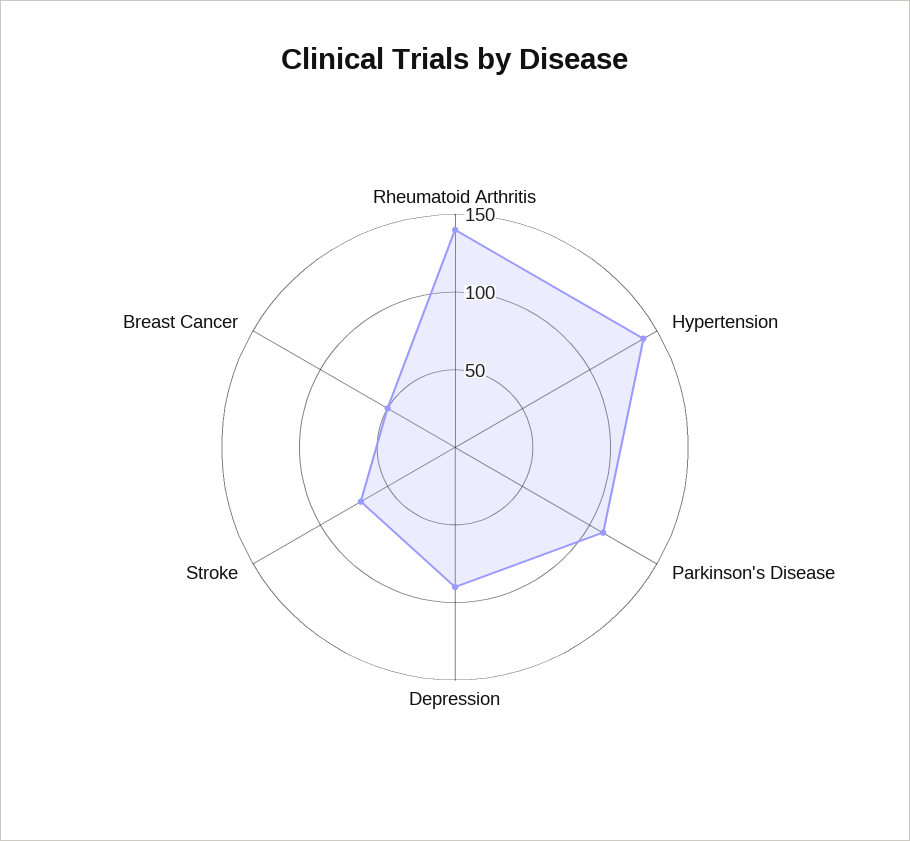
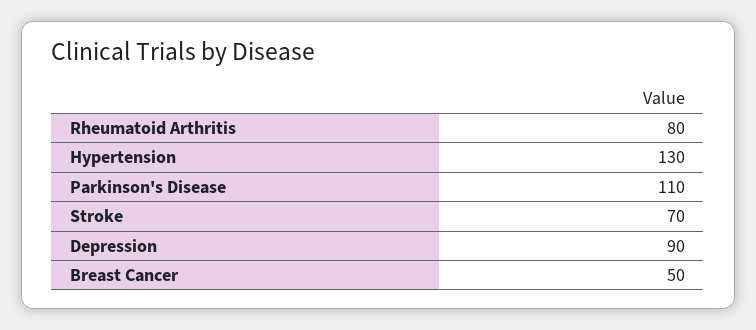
  {
-   "Rheumatoid Arthritis": 140,
+   "Rheumatoid Arthritis": 80,
-   "Hypertension": 140,
+   "Hypertension": 130,
    "Parkinson's Disease": 110,
    "Depression": 90,
    "Stroke": 70,
    "Breast Cancer": 50
  }

